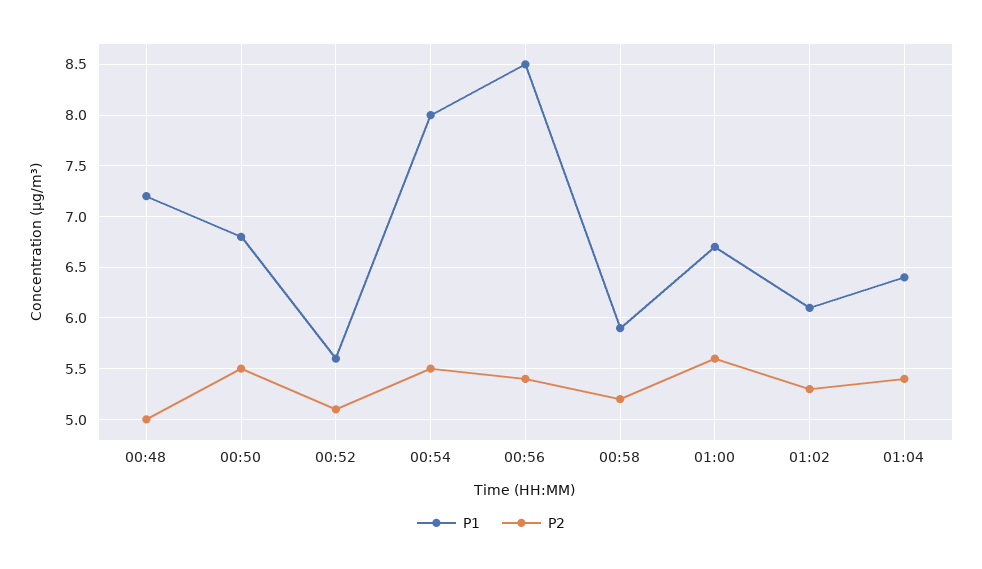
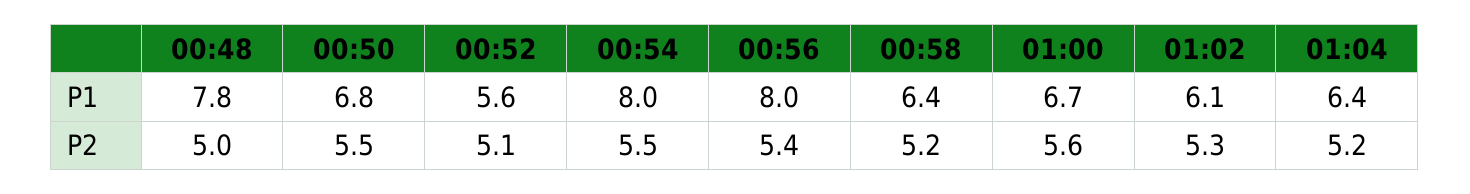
  {
    "P1": {
-     "00:48": 7.2,
+     "00:48": 7.8,
      "00:50": 6.8,
      "00:52": 5.6,
      "00:54": 8,
-     "00:56": 8.5,
+     "00:56": 8,
-     "00:58": 5.9,
+     "00:58": 6.4,
      "01:00": 6.7,
      "01:02": 6.1,
      "01:04": 6.4
    },
    "P2": {
      "00:48": 5,
      "00:50": 5.5,
      "00:52": 5.1,
      "00:54": 5.5,
      "00:56": 5.4,
      "00:58": 5.2,
      "01:00": 5.6,
      "01:02": 5.3,
-     "01:04": 5.4
+     "01:04": 5.2
    }
  }

